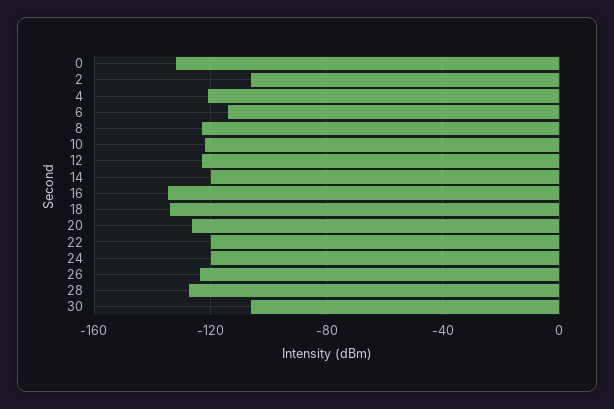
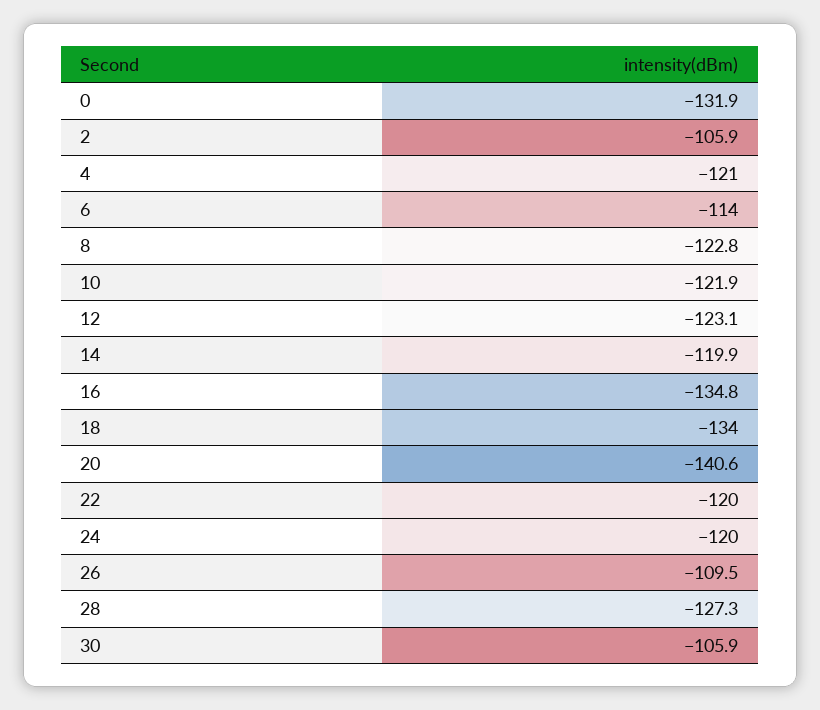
  {
    "0": -131.9,
    "2": -105.9,
    "4": -121,
    "6": -114,
    "8": -122.8,
    "10": -121.9,
    "12": -123.1,
    "14": -119.9,
    "16": -134.8,
    "18": -134,
-   "20": -125,
+   "20": -140.6,
    "22": -120,
    "24": -120,
-   "26": -125,
+   "26": -109.5,
    "28": -127.3,
    "30": -105.9
  }

